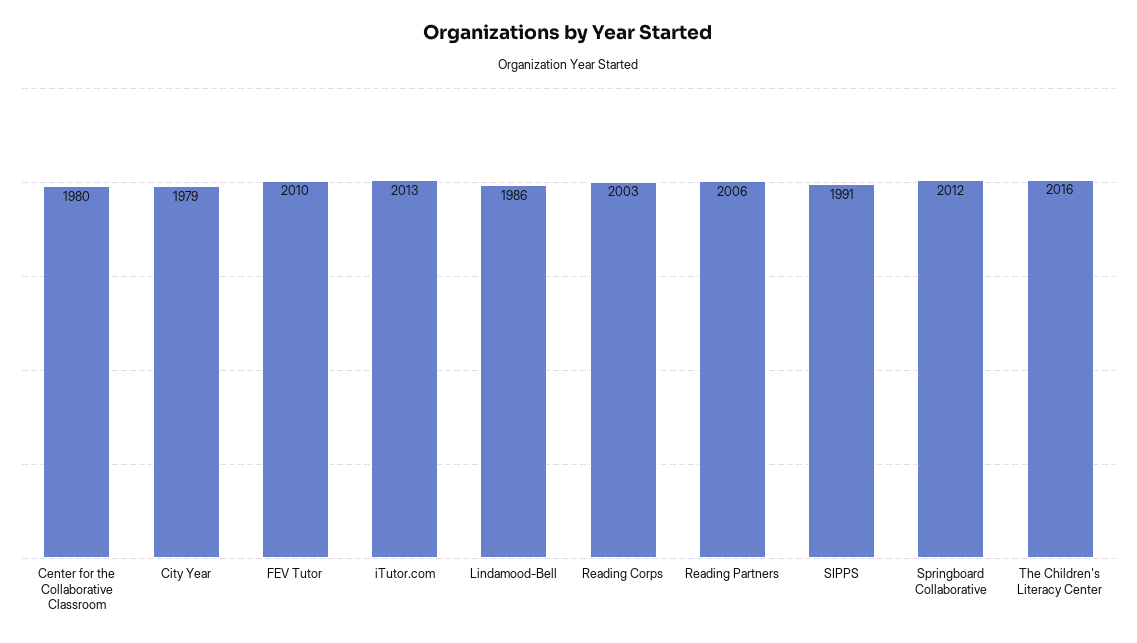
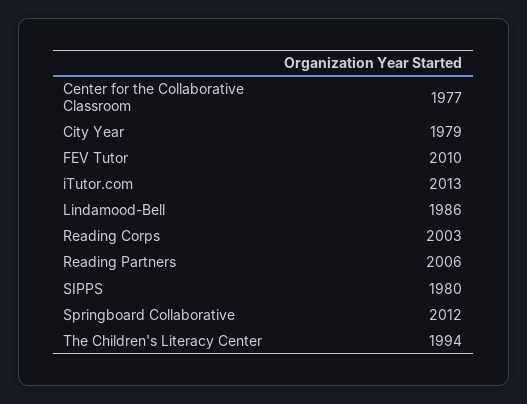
  {
-   "Center for the Collaborative Classroom": 1980,
+   "Center for the Collaborative Classroom": 1977,
    "City Year": 1979,
    "FEV Tutor": 2010,
    "iTutor.com": 2013,
    "Lindamood-Bell": 1986,
    "Reading Corps": 2003,
    "Reading Partners": 2006,
-   "SIPPS": 1991,
+   "SIPPS": 1980,
    "Springboard Collaborative": 2012,
-   "The Children's Literacy Center": 2016
+   "The Children's Literacy Center": 1994
  }

